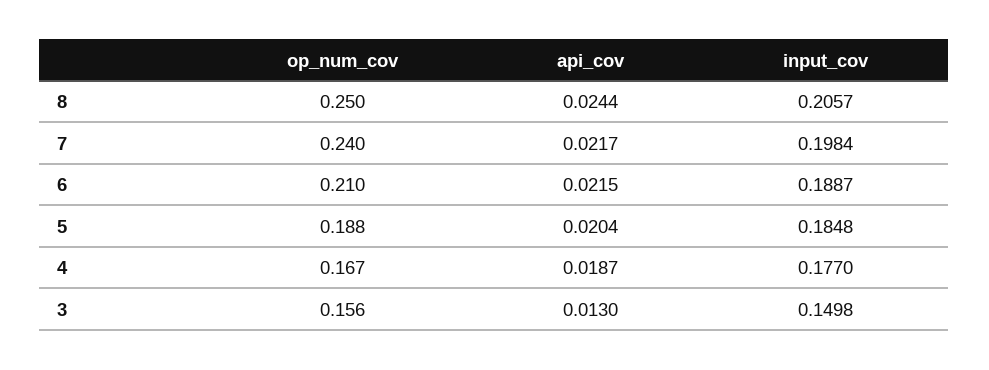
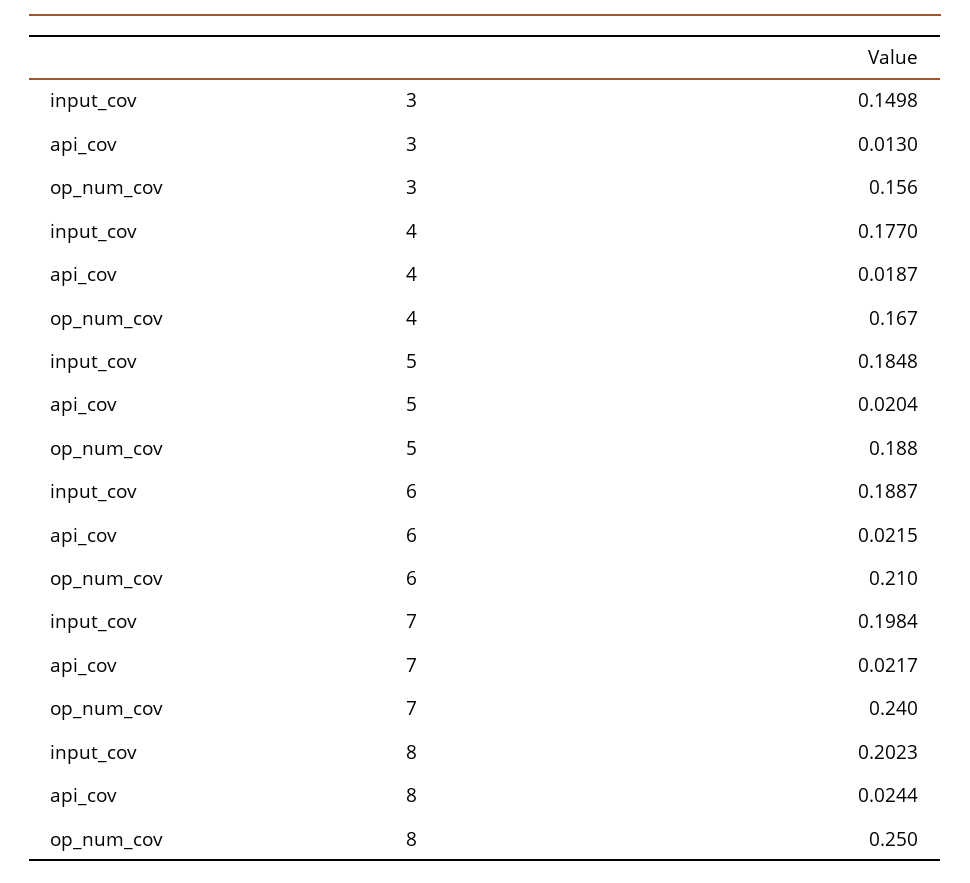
  {
    "op_num_cov": {
      "8": 0.25,
      "7": 0.24,
      "6": 0.21,
      "5": 0.188,
      "4": 0.167,
      "3": 0.156
    },
    "api_cov": {
      "8": 0.0244,
      "7": 0.0217,
      "6": 0.0215,
      "5": 0.0204,
      "4": 0.0187,
      "3": 0.013
    },
    "input_cov": {
-     "8": 0.2057,
+     "8": 0.2023,
      "7": 0.1984,
      "6": 0.1887,
      "5": 0.1848,
      "4": 0.177,
      "3": 0.1498
    }
  }

